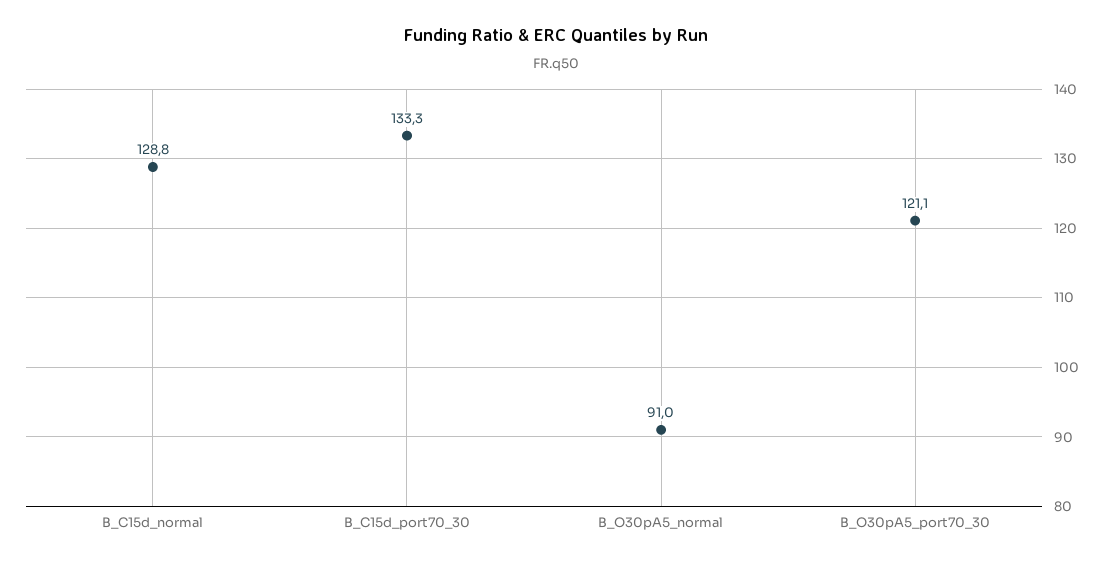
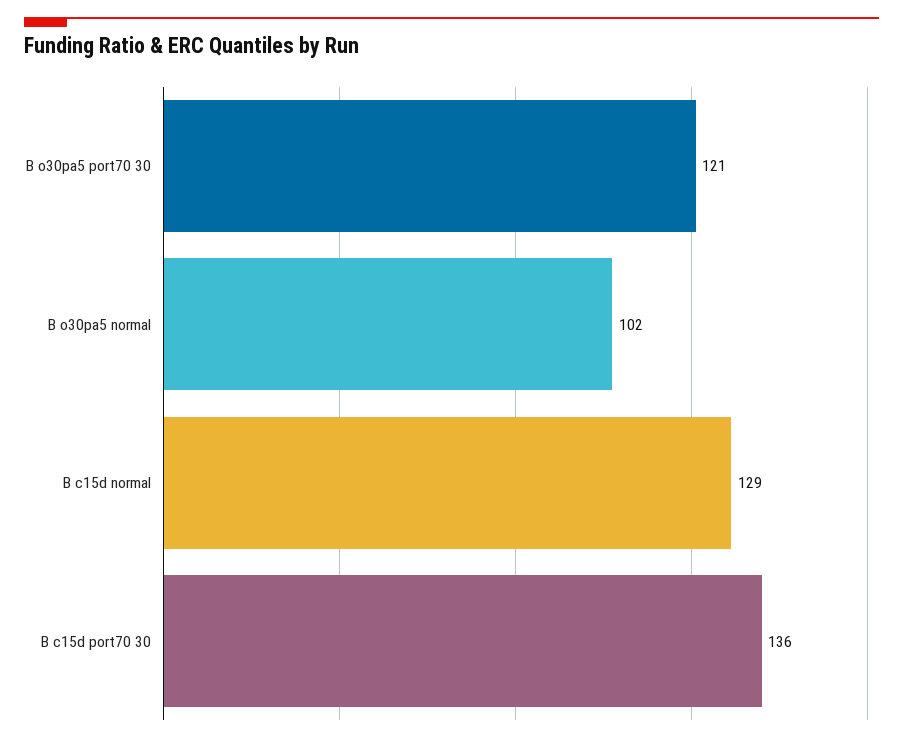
  {
    "B_C15d_normal": 128.8,
-   "B_C15d_port70_30": 133.3,
+   "B_C15d_port70_30": 136,
-   "B_O30pA5_normal": 91,
+   "B_O30pA5_normal": 102,
    "B_O30pA5_port70_30": 121.1
  }

